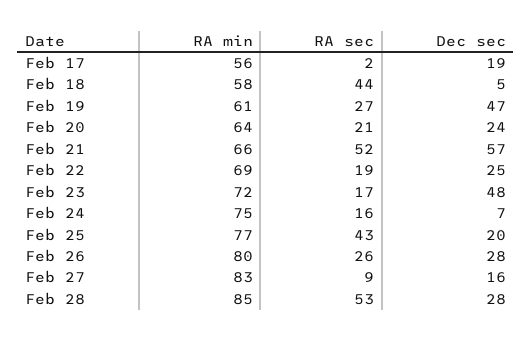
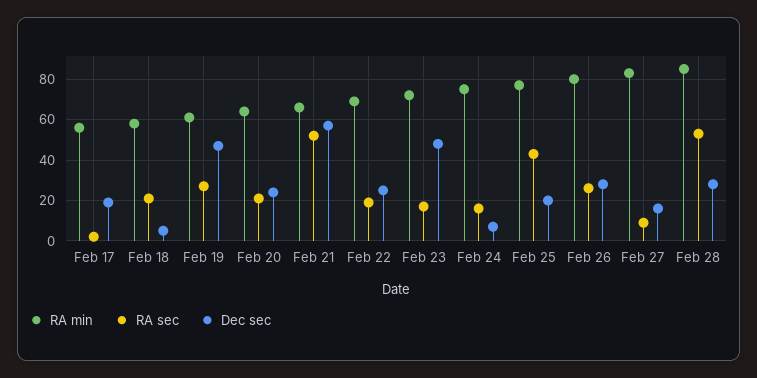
  {
    "RA min": {
      "Feb 17": 56,
      "Feb 18": 58,
      "Feb 19": 61,
      "Feb 20": 64,
      "Feb 21": 66,
      "Feb 22": 69,
      "Feb 23": 72,
      "Feb 24": 75,
      "Feb 25": 77,
      "Feb 26": 80,
      "Feb 27": 83,
      "Feb 28": 85
    },
    "RA sec": {
      "Feb 17": 2,
-     "Feb 18": 44,
+     "Feb 18": 20,
      "Feb 19": 27,
      "Feb 20": 21,
      "Feb 21": 52,
      "Feb 22": 19,
      "Feb 23": 17,
      "Feb 24": 16,
      "Feb 25": 43,
      "Feb 26": 26,
      "Feb 27": 9,
      "Feb 28": 53
    },
    "Dec sec": {
      "Feb 17": 19,
      "Feb 18": 5,
      "Feb 19": 47,
      "Feb 20": 24,
      "Feb 21": 57,
      "Feb 22": 25,
      "Feb 23": 48,
      "Feb 24": 7,
      "Feb 25": 20,
      "Feb 26": 28,
      "Feb 27": 16,
      "Feb 28": 28
    }
  }

